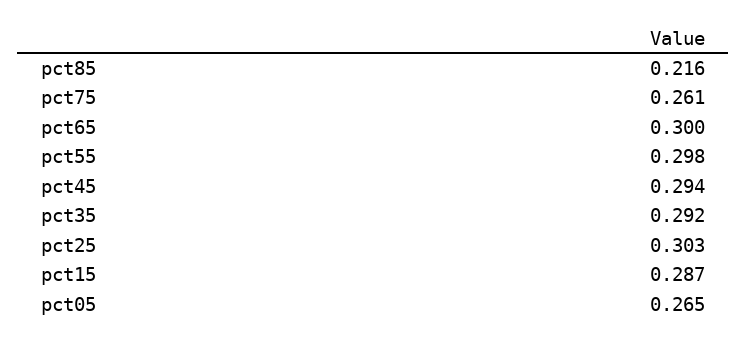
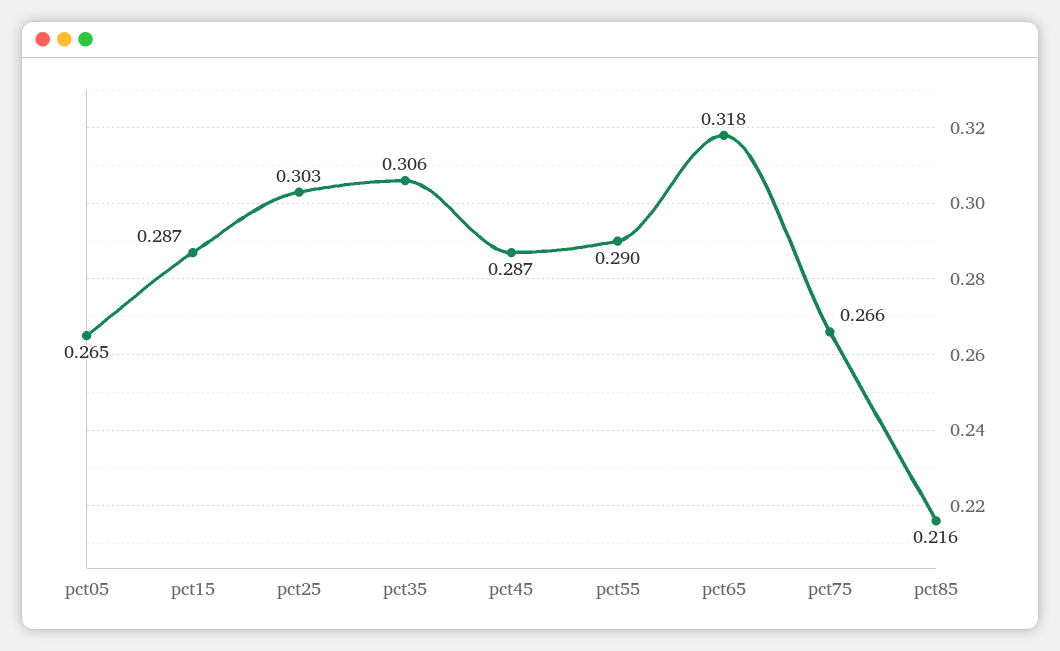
  {
    "pct85": 0.216,
-   "pct75": 0.261,
+   "pct75": 0.266,
-   "pct65": 0.3,
+   "pct65": 0.318,
-   "pct55": 0.298,
+   "pct55": 0.29,
-   "pct45": 0.294,
+   "pct45": 0.287,
-   "pct35": 0.292,
+   "pct35": 0.306,
    "pct25": 0.303,
    "pct15": 0.287,
    "pct05": 0.265
  }

